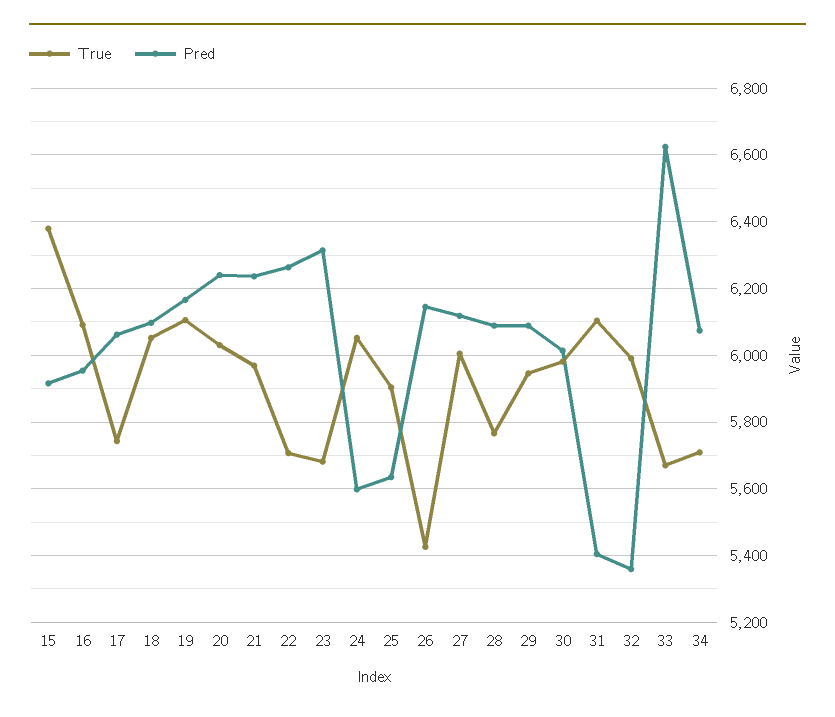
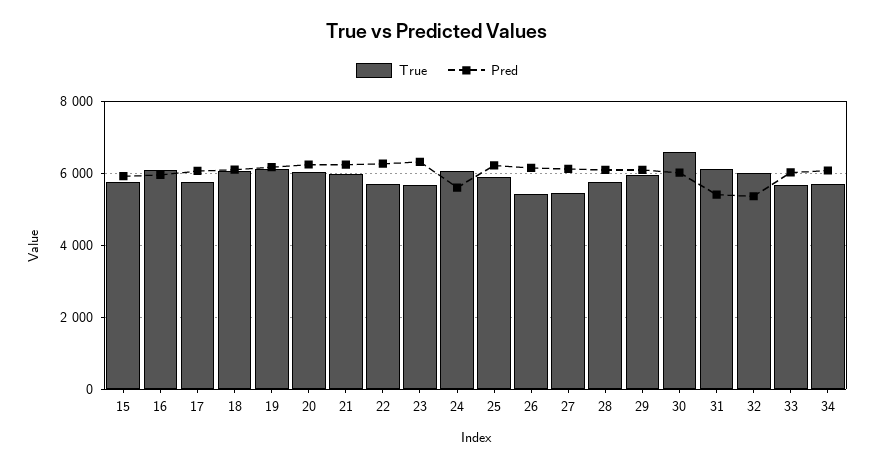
  {
    "True": {
-     "15": 6380,
+     "15": 5800,
      "16": 6100,
      "17": 5740,
      "18": 6060,
      "19": 6100,
      "20": 6040,
      "21": 5960,
      "22": 5700,
      "23": 5680,
      "24": 6060,
      "25": 5900,
      "26": 5420,
-     "27": 6000,
+     "27": 5400,
      "28": 5760,
      "29": 5940,
-     "30": 5980,
+     "30": 6600,
      "31": 6100,
      "32": 6000,
      "33": 5680,
      "34": 5700
    },
    "Pred": {
      "15": 5920,
      "16": 5960,
      "17": 6060,
      "18": 6100,
      "19": 6160,
      "20": 6240,
      "21": 6240,
      "22": 6260,
      "23": 6320,
      "24": 5600,
-     "25": 5640,
+     "25": 6200,
      "26": 6140,
      "27": 6120,
      "28": 6080,
      "29": 6080,
      "30": 6020,
      "31": 5400,
      "32": 5360,
-     "33": 6620,
+     "33": 6000,
      "34": 6080
    }
  }

